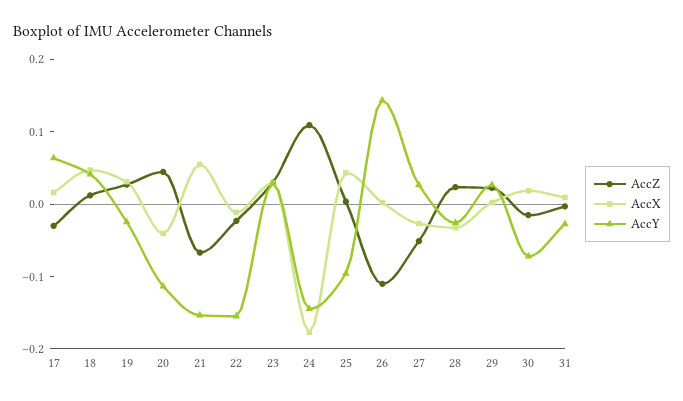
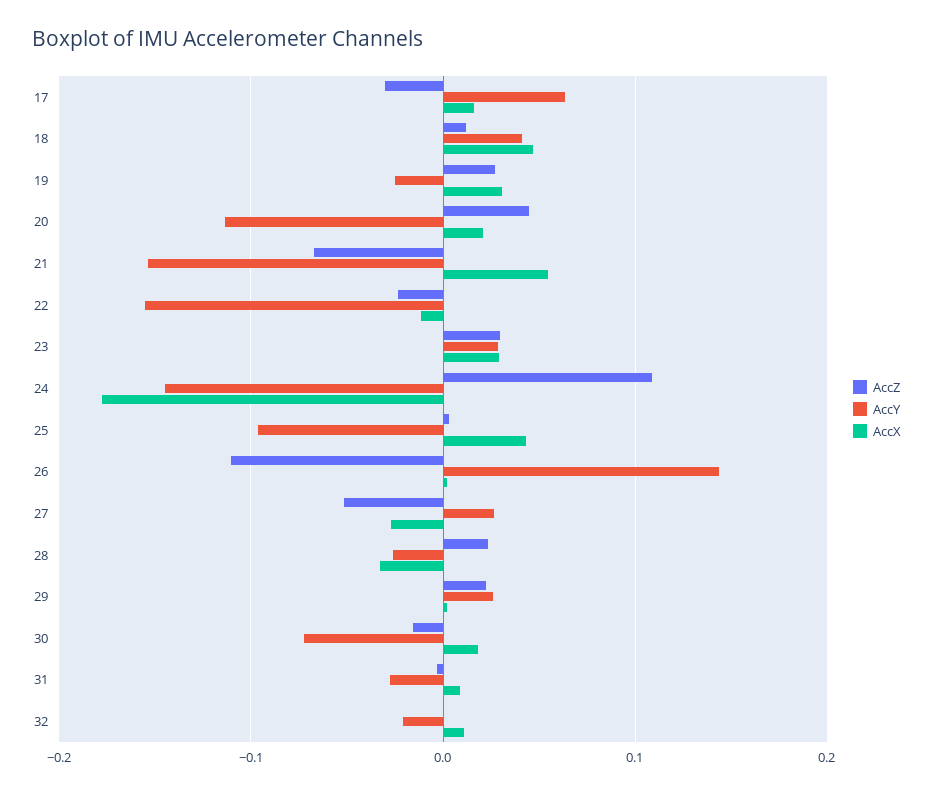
  {
    "AccZ": {
      "17": -0.03,
      "18": 0.01,
      "19": 0.03,
      "20": 0.04,
      "21": -0.07,
      "22": -0.02,
      "23": 0.03,
      "24": 0.11,
      "25": 0,
      "26": -0.11,
      "27": -0.05,
      "28": 0.02,
      "29": 0.02,
      "30": -0.02,
-     "31": 0
+     "31": 0,
+     "32": 0
    },
    "AccX": {
      "17": 0.02,
      "18": 0.05,
      "19": 0.03,
-     "20": -0.04,
+     "20": 0.02,
      "21": 0.05,
      "22": -0.01,
      "23": 0.03,
      "24": -0.18,
      "25": 0.04,
      "26": 0,
      "27": -0.03,
      "28": -0.03,
      "29": 0,
      "30": 0.02,
-     "31": 0.01
+     "31": 0.01,
+     "32": 0.01
    },
    "AccY": {
      "17": 0.06,
      "18": 0.04,
      "19": -0.02,
      "20": -0.11,
      "21": -0.15,
      "22": -0.16,
      "23": 0.03,
      "24": -0.14,
      "25": -0.1,
      "26": 0.14,
      "27": 0.03,
      "28": -0.03,
      "29": 0.03,
      "30": -0.07,
-     "31": -0.03
+     "31": -0.03,
+     "32": -0.02
    }
  }

